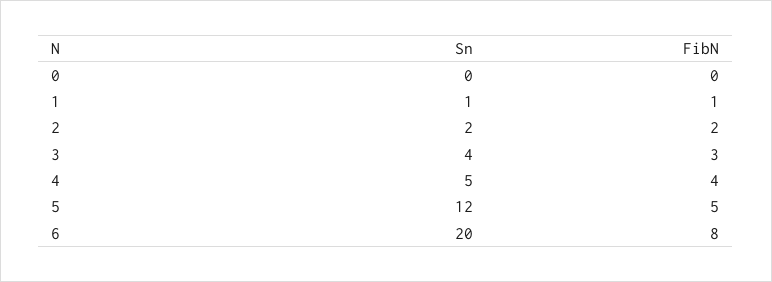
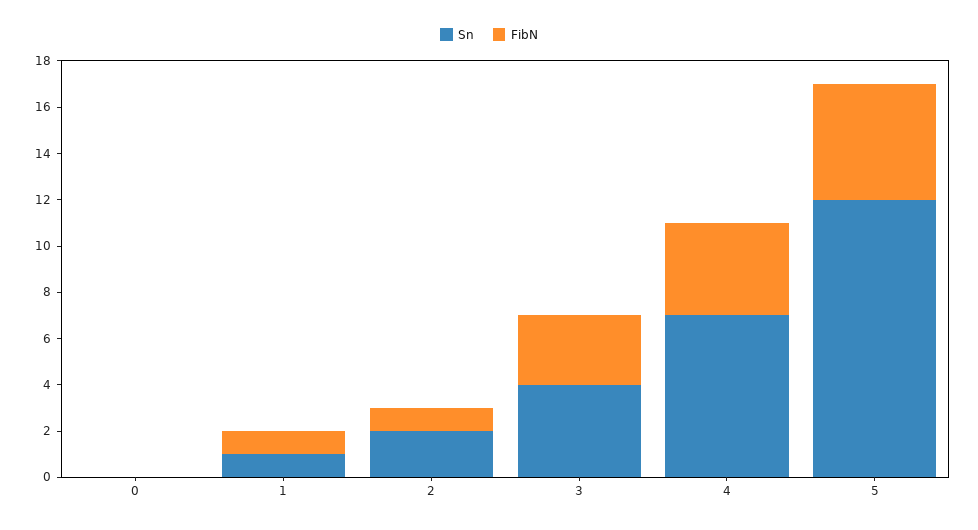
  {
    "Sn": {
      "0": 0,
      "1": 1,
      "2": 2,
      "3": 4,
-     "4": 5,
+     "4": 7,
-     "5": 12,
+     "5": 12
-     "6": 20
    },
    "FibN": {
      "0": 0,
      "1": 1,
-     "2": 2,
+     "2": 1,
      "3": 3,
      "4": 4,
-     "5": 5,
+     "5": 5
-     "6": 8
    }
  }

